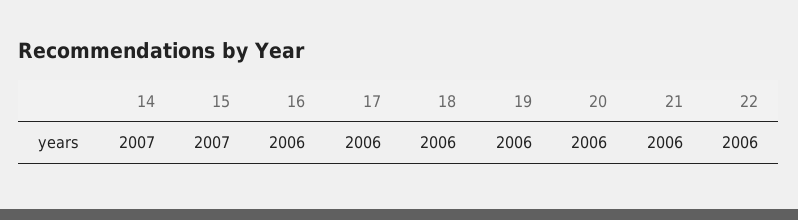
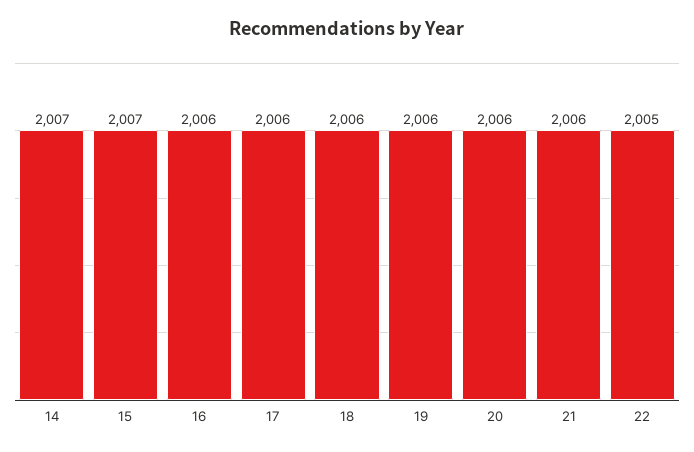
  {
    "14": 2007,
    "15": 2007,
    "16": 2006,
    "17": 2006,
    "18": 2006,
    "19": 2006,
    "20": 2006,
    "21": 2006,
-   "22": 2006
+   "22": 2005
  }

